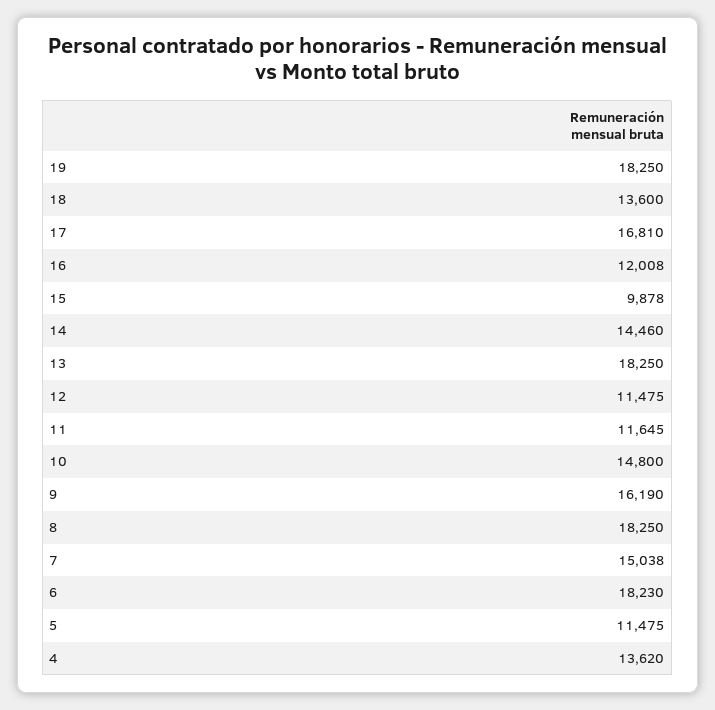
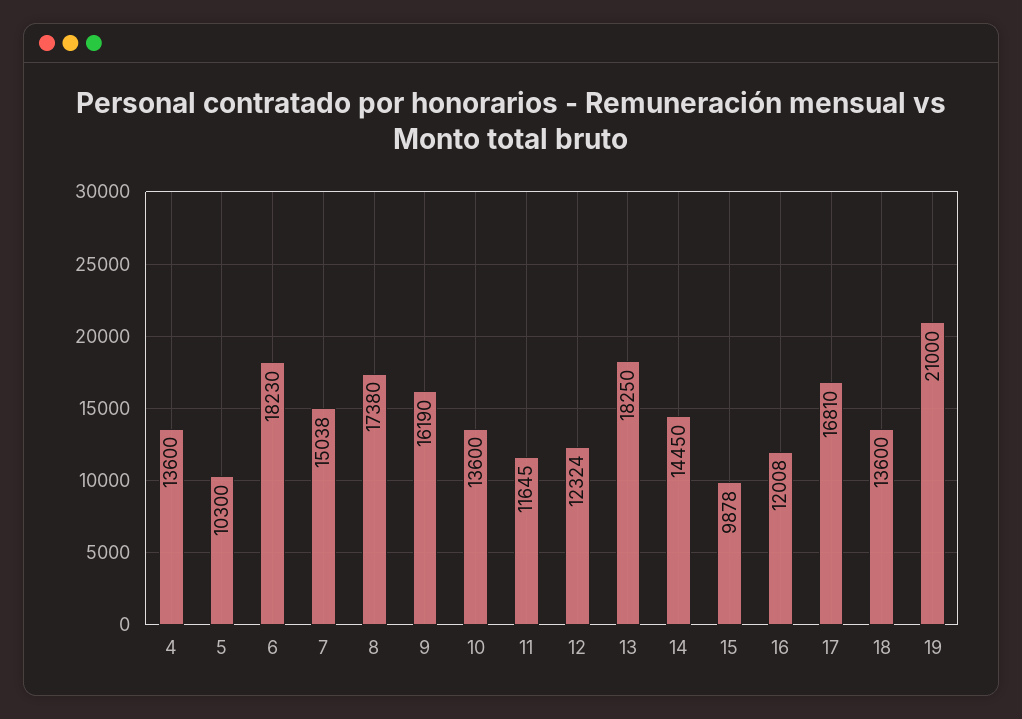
  {
-   "19": 18250,
+   "19": 21000,
    "18": 13600,
    "17": 16810,
    "16": 12008,
    "15": 9878,
-   "14": 14460,
+   "14": 14450,
    "13": 18250,
-   "12": 11475,
+   "12": 12324,
    "11": 11645,
-   "10": 14800,
+   "10": 13600,
    "9": 16190,
-   "8": 18250,
+   "8": 17380,
    "7": 15038,
    "6": 18230,
-   "5": 11475,
+   "5": 10300,
-   "4": 13620
+   "4": 13600
  }

